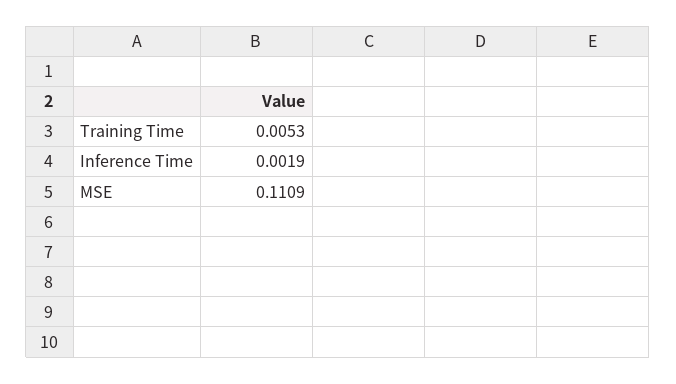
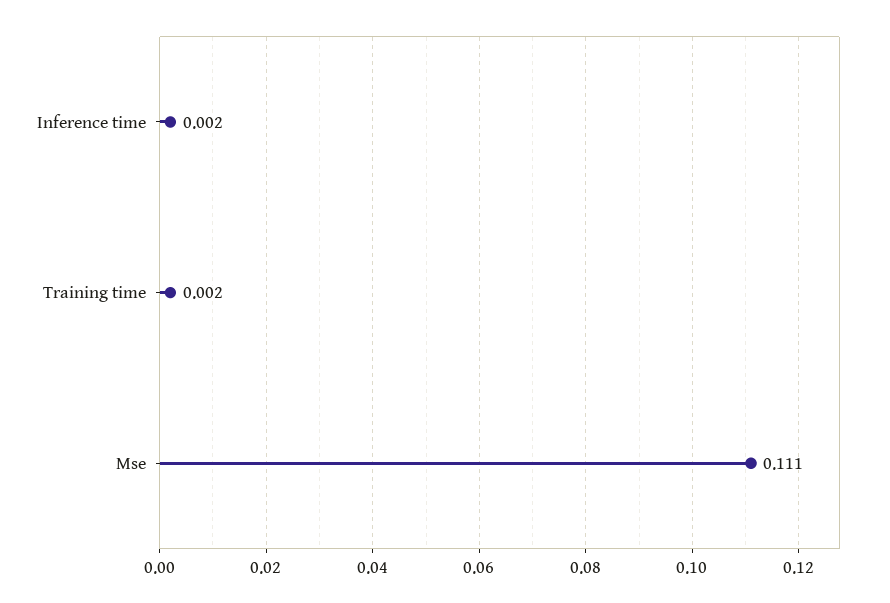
  {
-   "Training Time": 0.0053,
+   "Training Time": 0.002,
    "Inference Time": 0.0019,
    "MSE": 0.1109
  }

